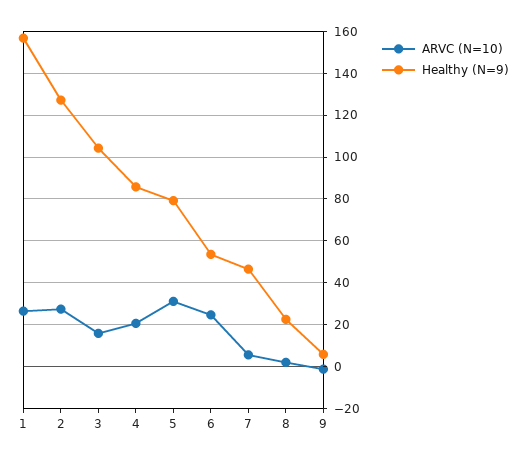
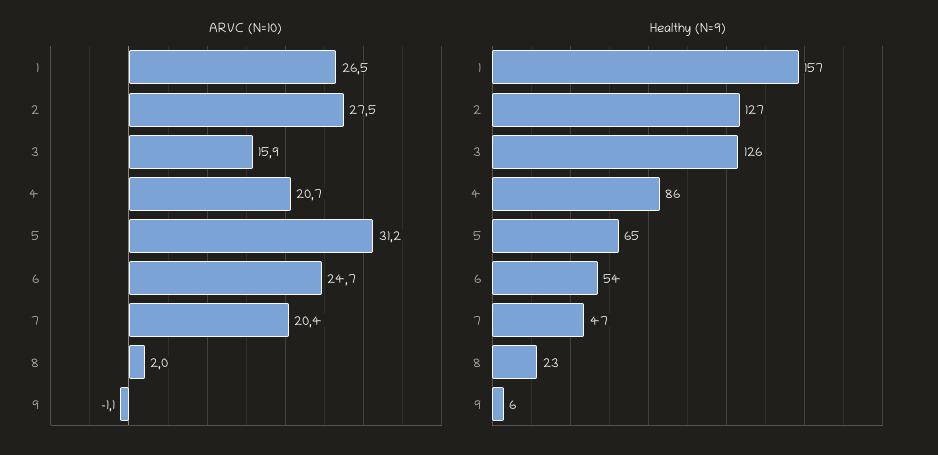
  {
    "ARVC (N=10)": {
      "1": 26.5,
      "2": 27.5,
      "3": 15.9,
      "4": 20.7,
      "5": 31.2,
      "6": 24.7,
-     "7": 5,
+     "7": 20.4,
      "8": 2,
      "9": -1.1
    },
    "Healthy (N=9)": {
      "1": 157,
      "2": 127,
-     "3": 105,
+     "3": 126,
      "4": 86,
-     "5": 80,
+     "5": 65,
      "6": 54,
      "7": 47,
      "8": 23,
      "9": 6
    }
  }

